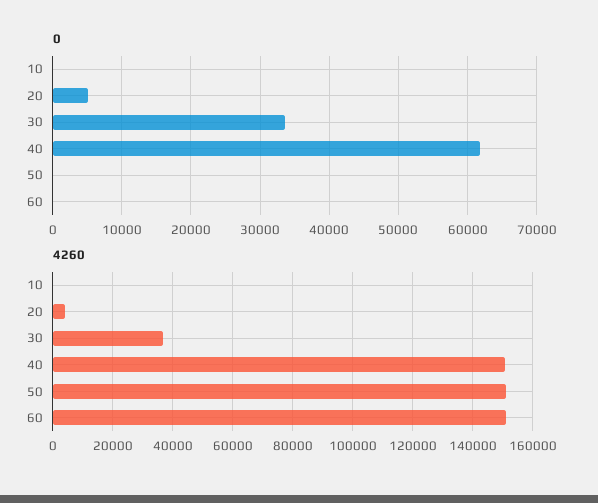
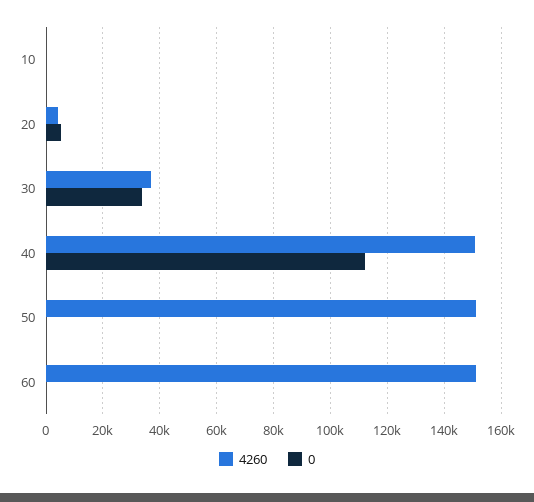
  {
    "0": {
      "10": 0,
      "20": 5000,
      "30": 34000,
-     "40": 62000,
+     "40": 112500,
      "50": 0,
      "60": 0
    },
    "4260": {
      "10": 0,
      "20": 4000,
      "30": 36000,
      "40": 150000,
      "50": 152000,
      "60": 152000
    }
  }

